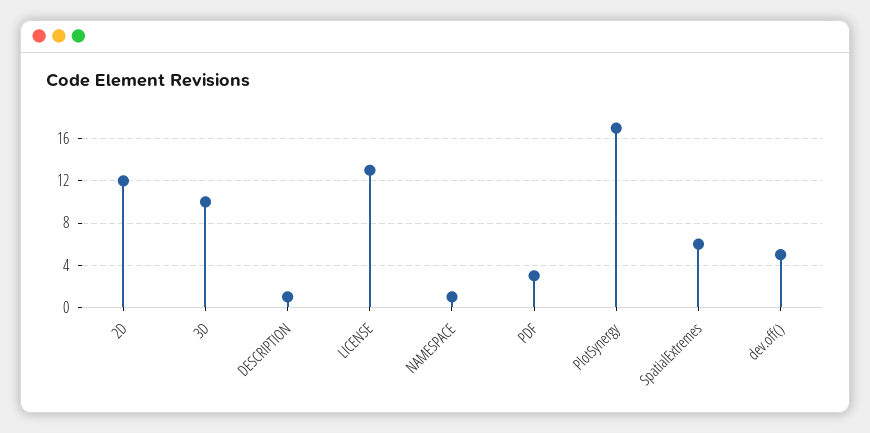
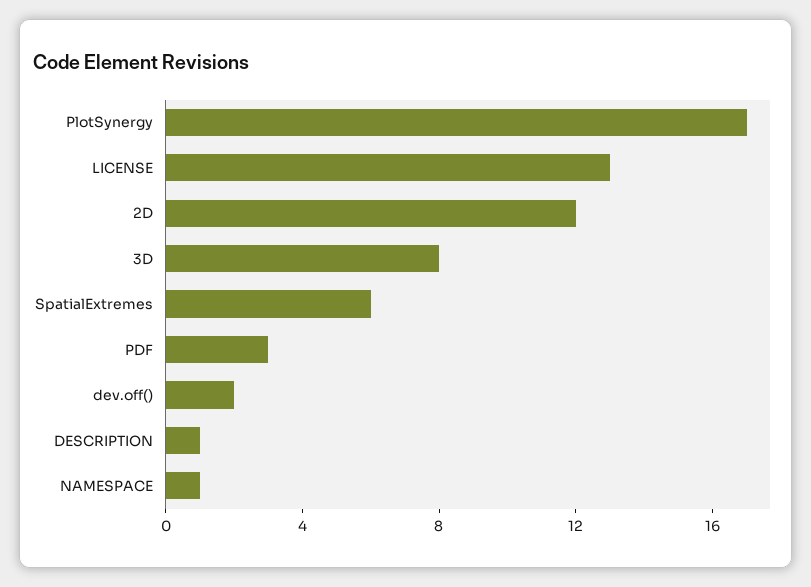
  {
    "2D": 12,
-   "3D": 10,
+   "3D": 8,
    "DESCRIPTION": 1,
    "LICENSE": 13,
    "NAMESPACE": 1,
    "PDF": 3,
    "PlotSynergy": 17,
    "SpatialExtremes": 6,
-   "dev.off()": 5
+   "dev.off()": 2
  }

